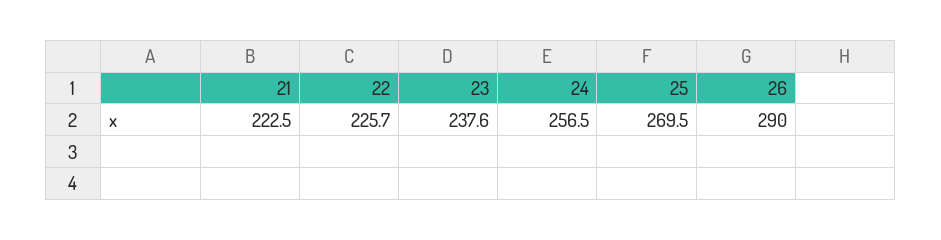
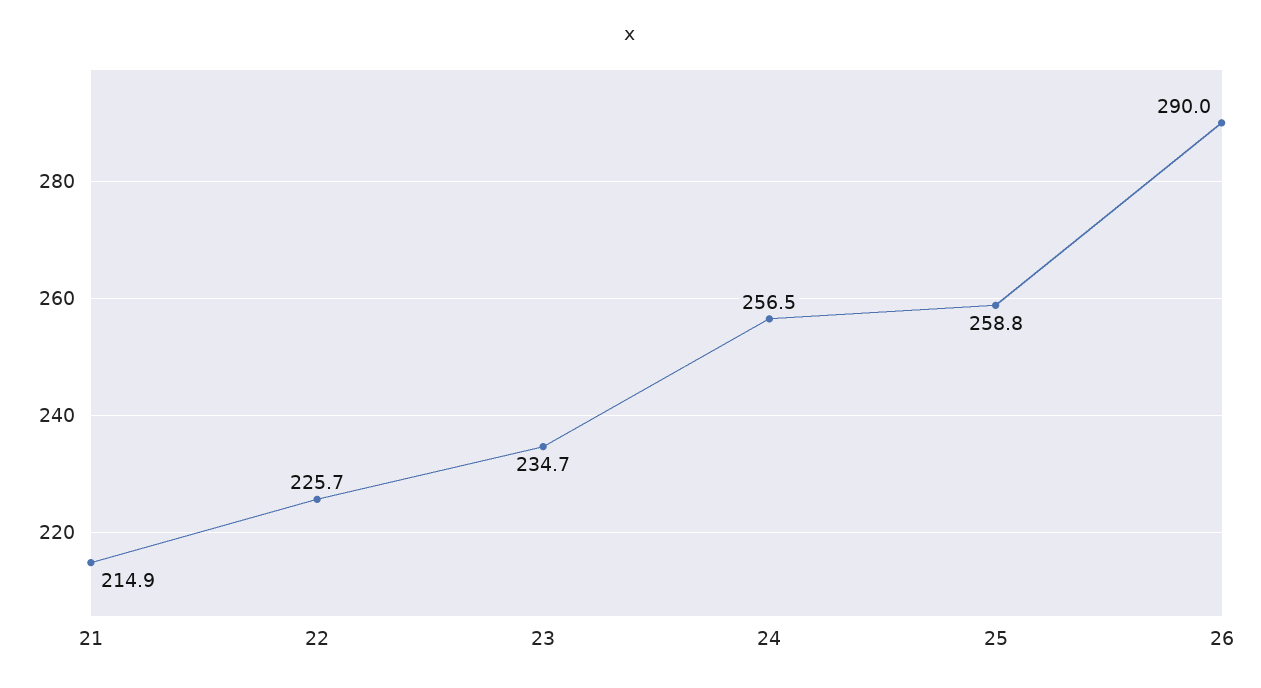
  {
-   "21": 222.5,
+   "21": 214.9,
    "22": 225.7,
-   "23": 237.6,
+   "23": 234.7,
    "24": 256.5,
-   "25": 269.5,
+   "25": 258.8,
    "26": 290
  }

